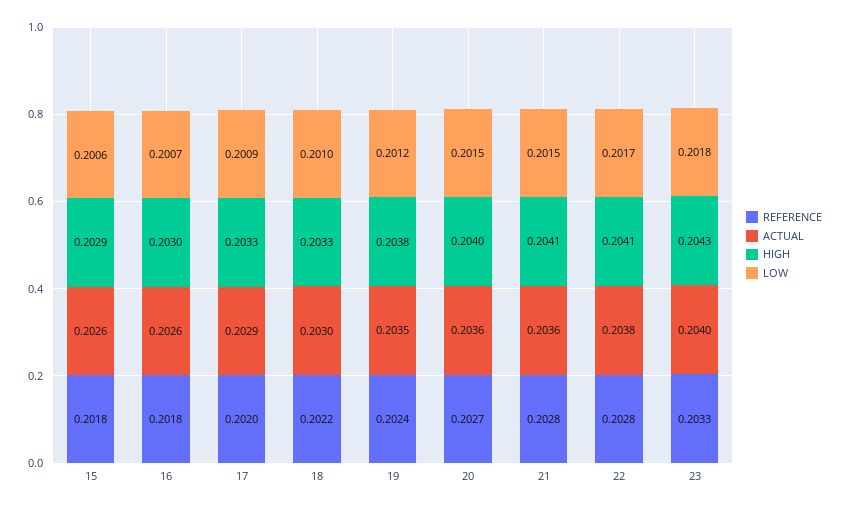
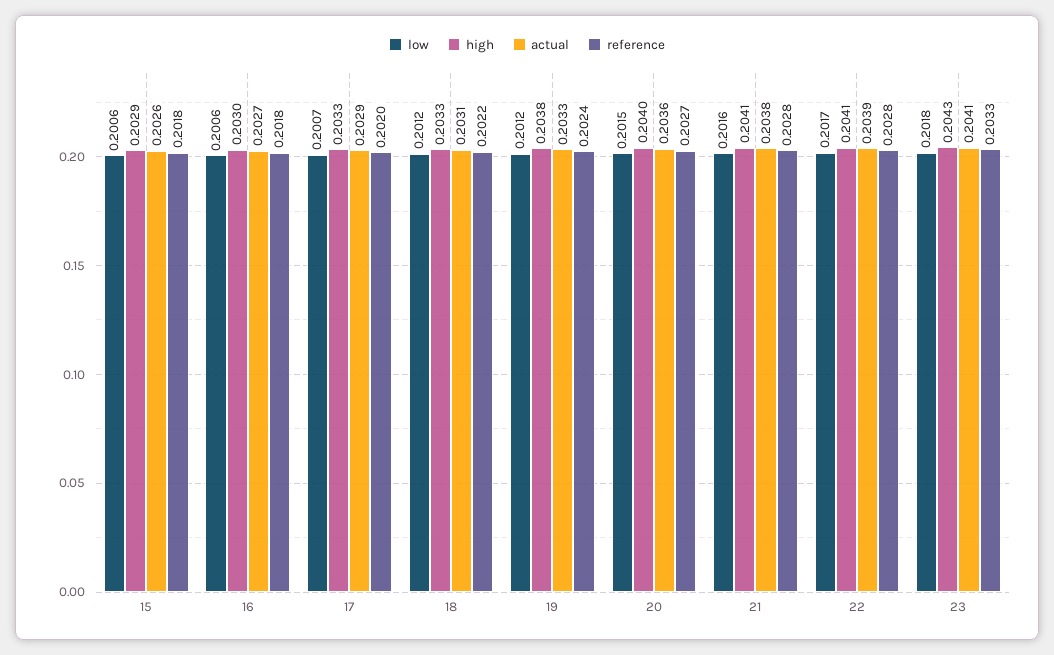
  {
    "REFERENCE": {
      "15": 0.2018,
      "16": 0.2018,
      "17": 0.202,
      "18": 0.2022,
      "19": 0.2024,
      "20": 0.2027,
      "21": 0.2028,
      "22": 0.2028,
      "23": 0.2033
    },
    "ACTUAL": {
      "15": 0.2026,
-     "16": 0.2026,
+     "16": 0.2027,
      "17": 0.2029,
-     "18": 0.203,
+     "18": 0.2031,
-     "19": 0.2035,
+     "19": 0.2033,
      "20": 0.2036,
-     "21": 0.2036,
+     "21": 0.2038,
-     "22": 0.2038,
+     "22": 0.2039,
-     "23": 0.204
+     "23": 0.2041
    },
    "HIGH": {
      "15": 0.2029,
      "16": 0.203,
      "17": 0.2033,
      "18": 0.2033,
      "19": 0.2038,
      "20": 0.204,
      "21": 0.2041,
      "22": 0.2041,
      "23": 0.2043
    },
    "LOW": {
      "15": 0.2006,
-     "16": 0.2007,
+     "16": 0.2006,
-     "17": 0.2009,
+     "17": 0.2007,
-     "18": 0.201,
+     "18": 0.2012,
      "19": 0.2012,
      "20": 0.2015,
-     "21": 0.2015,
+     "21": 0.2016,
      "22": 0.2017,
      "23": 0.2018
    }
  }

